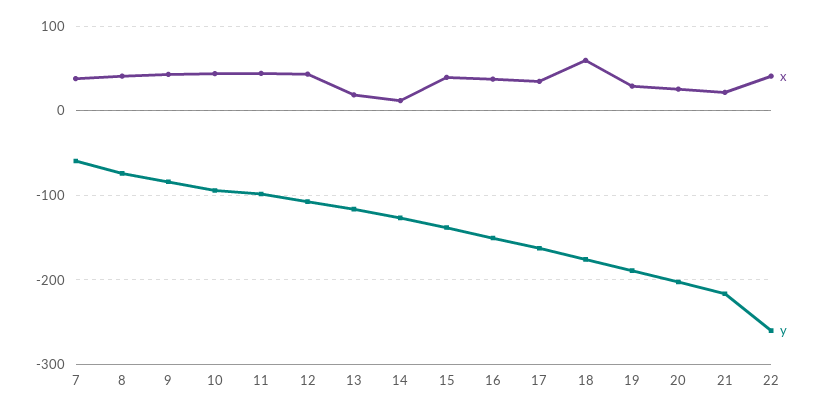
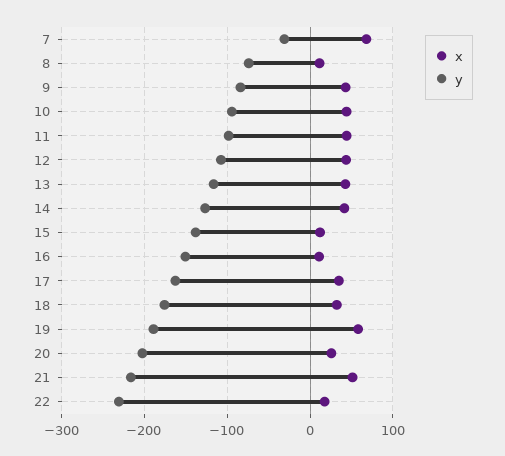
  {
    "x": {
-     "7": 40,
+     "7": 70,
-     "8": 40,
+     "8": 10,
      "9": 40,
      "10": 40,
      "11": 40,
      "12": 40,
-     "13": 20,
+     "13": 40,
-     "14": 10,
+     "14": 40,
-     "15": 40,
+     "15": 10,
-     "16": 40,
+     "16": 10,
      "17": 30,
-     "18": 60,
+     "18": 30,
-     "19": 30,
+     "19": 60,
      "20": 30,
-     "21": 20,
+     "21": 50,
-     "22": 40
+     "22": 20
    },
    "y": {
-     "7": -60,
+     "7": -30,
      "8": -70,
      "9": -80,
      "10": -90,
      "11": -100,
      "12": -110,
      "13": -120,
      "14": -130,
      "15": -140,
      "16": -150,
      "17": -160,
      "18": -180,
      "19": -190,
      "20": -200,
      "21": -220,
-     "22": -260
+     "22": -230
    }
  }

